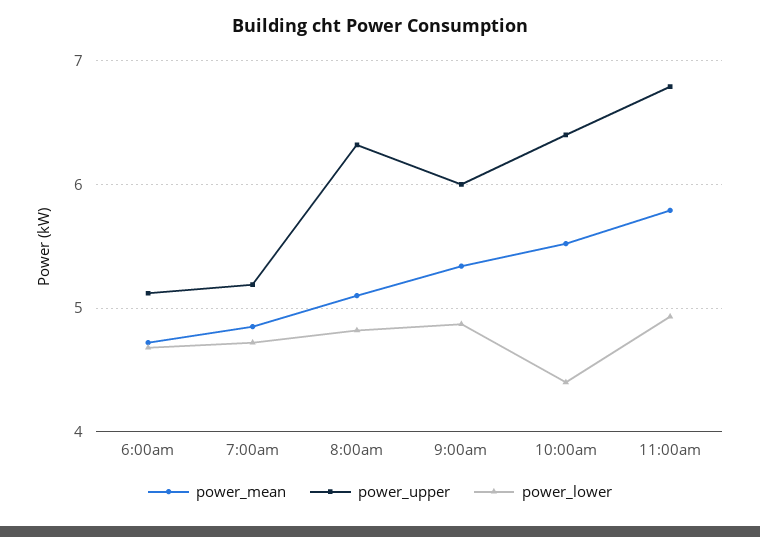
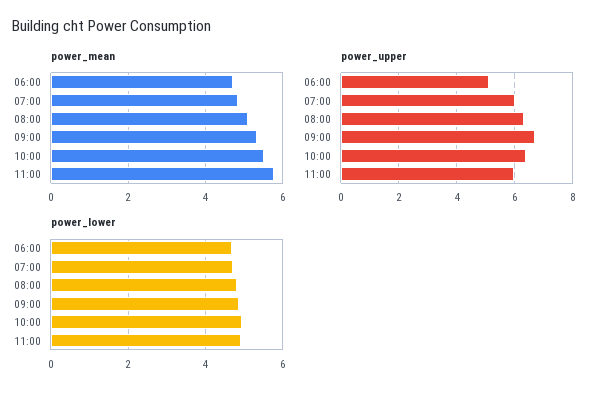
  {
    "power_mean": {
      "6:00am": 4.7,
      "7:00am": 4.9,
      "8:00am": 5.1,
      "9:00am": 5.3,
      "10:00am": 5.5,
      "11:00am": 5.8
    },
    "power_upper": {
      "6:00am": 5.1,
-     "7:00am": 5.2,
+     "7:00am": 6,
      "8:00am": 6.3,
-     "9:00am": 6,
+     "9:00am": 6.75,
      "10:00am": 6.4,
-     "11:00am": 6.8
+     "11:00am": 6
    },
    "power_lower": {
      "6:00am": 4.7,
      "7:00am": 4.7,
      "8:00am": 4.8,
      "9:00am": 4.9,
-     "10:00am": 4.4,
+     "10:00am": 5,
      "11:00am": 4.9
    }
  }

